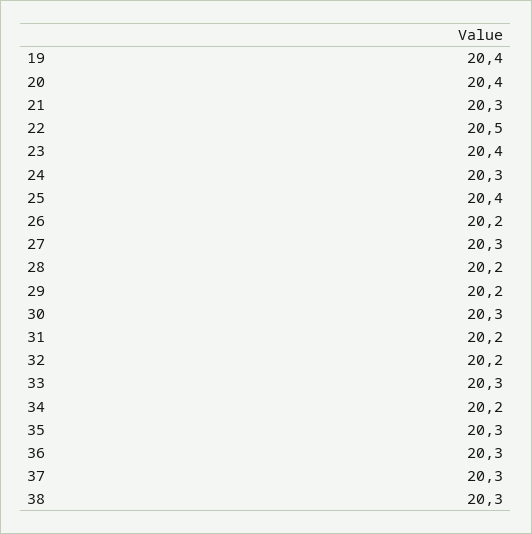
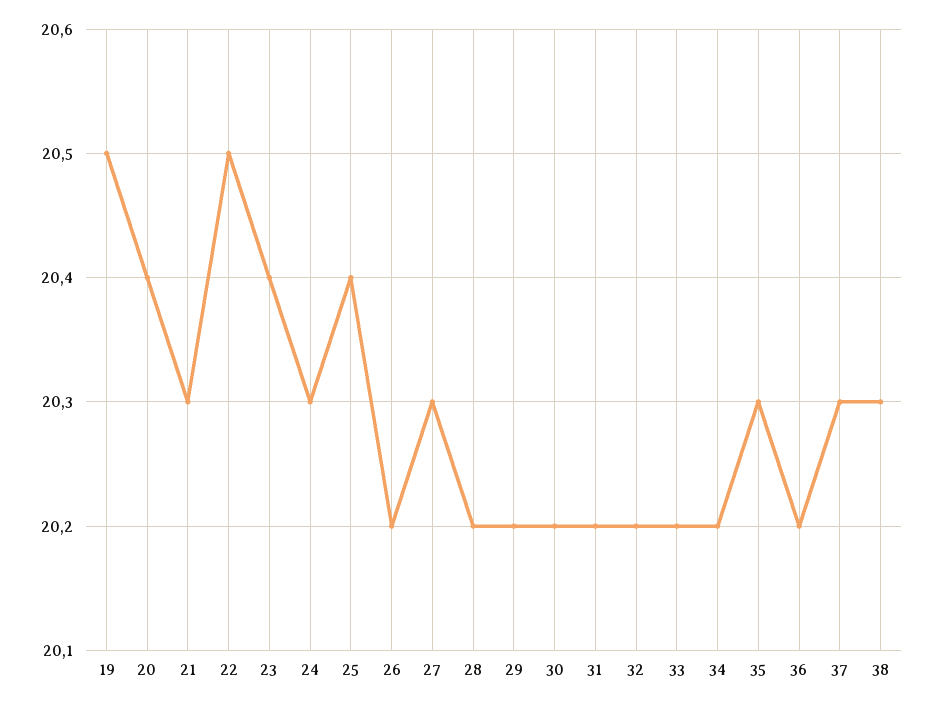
  {
-   "19": 20.4,
+   "19": 20.5,
    "20": 20.4,
    "21": 20.3,
    "22": 20.5,
    "23": 20.4,
    "24": 20.3,
    "25": 20.4,
    "26": 20.2,
    "27": 20.3,
    "28": 20.2,
    "29": 20.2,
-   "30": 20.3,
+   "30": 20.2,
    "31": 20.2,
    "32": 20.2,
-   "33": 20.3,
+   "33": 20.2,
    "34": 20.2,
    "35": 20.3,
-   "36": 20.3,
+   "36": 20.2,
    "37": 20.3,
    "38": 20.3
  }

